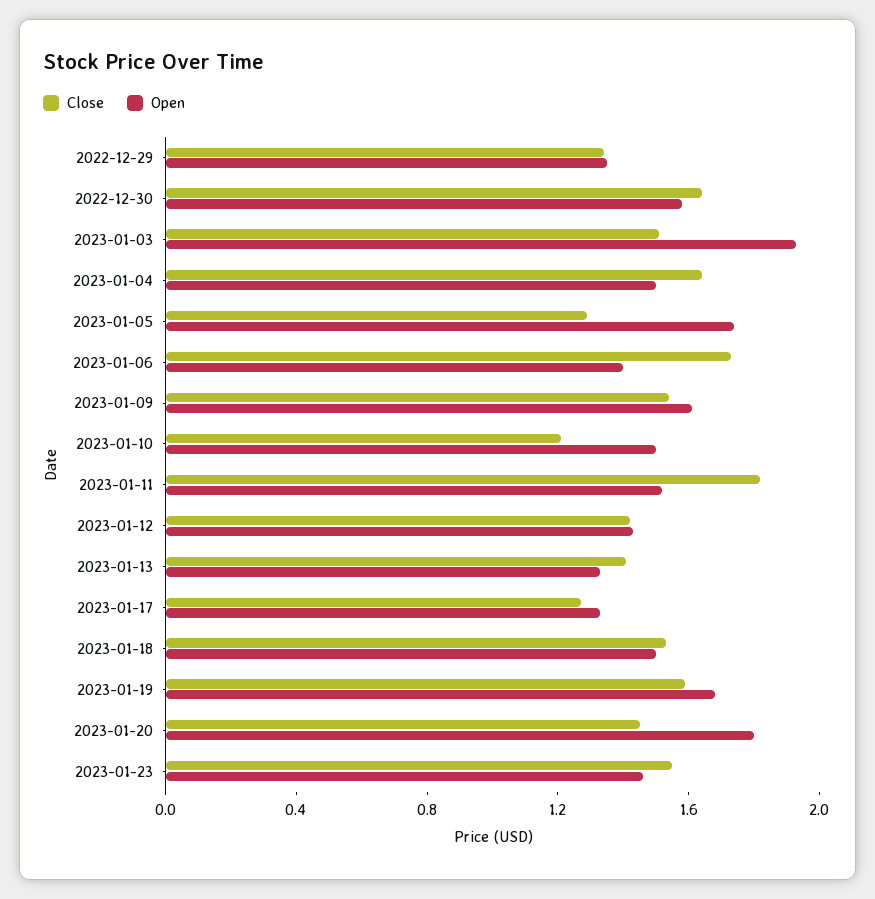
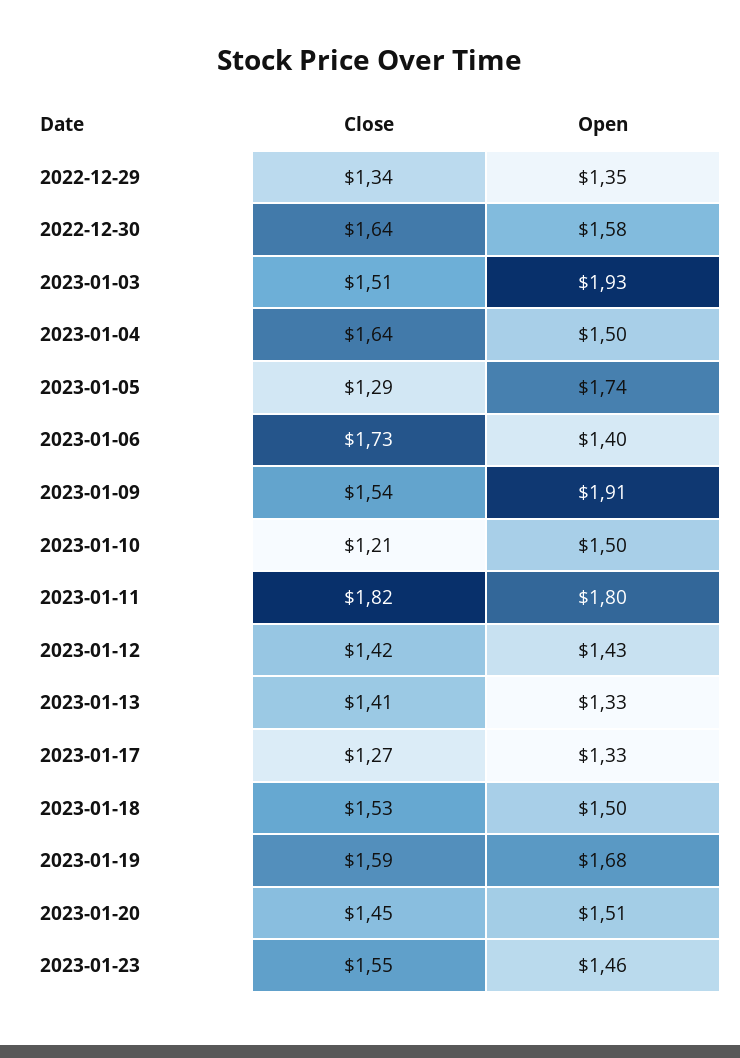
  {
    "Close": {
      "2022-12-29": 1.34,
      "2022-12-30": 1.64,
      "2023-01-03": 1.51,
      "2023-01-04": 1.64,
      "2023-01-05": 1.29,
      "2023-01-06": 1.73,
      "2023-01-09": 1.54,
      "2023-01-10": 1.21,
      "2023-01-11": 1.82,
      "2023-01-12": 1.42,
      "2023-01-13": 1.41,
      "2023-01-17": 1.27,
      "2023-01-18": 1.53,
      "2023-01-19": 1.59,
      "2023-01-20": 1.45,
      "2023-01-23": 1.55
    },
    "Open": {
      "2022-12-29": 1.35,
      "2022-12-30": 1.58,
      "2023-01-03": 1.93,
      "2023-01-04": 1.5,
      "2023-01-05": 1.74,
      "2023-01-06": 1.4,
-     "2023-01-09": 1.6,
+     "2023-01-09": 1.91,
      "2023-01-10": 1.5,
-     "2023-01-11": 1.5,
+     "2023-01-11": 1.8,
      "2023-01-12": 1.43,
      "2023-01-13": 1.33,
      "2023-01-17": 1.33,
      "2023-01-18": 1.5,
      "2023-01-19": 1.68,
-     "2023-01-20": 1.8,
+     "2023-01-20": 1.51,
      "2023-01-23": 1.46
    }
  }

